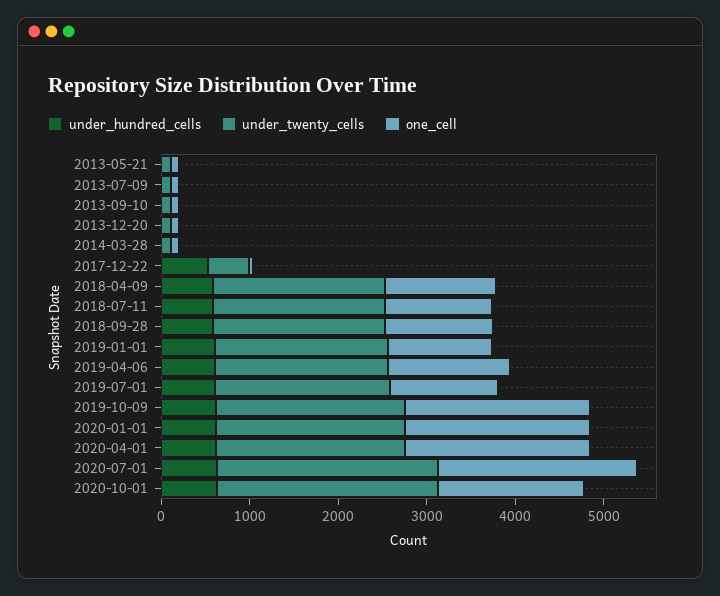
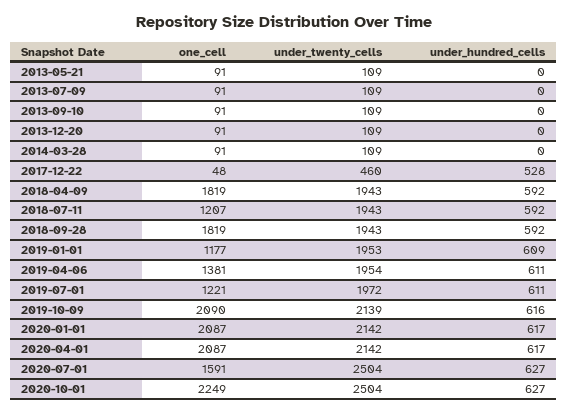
  {
    "under_hundred_cells": {
      "2013-05-21": 0,
      "2013-07-09": 0,
      "2013-09-10": 0,
      "2013-12-20": 0,
      "2014-03-28": 0,
      "2017-12-22": 528,
      "2018-04-09": 592,
      "2018-07-11": 592,
      "2018-09-28": 592,
      "2019-01-01": 609,
      "2019-04-06": 611,
      "2019-07-01": 611,
      "2019-10-09": 616,
      "2020-01-01": 617,
      "2020-04-01": 617,
      "2020-07-01": 627,
      "2020-10-01": 627
    },
    "under_twenty_cells": {
      "2013-05-21": 109,
      "2013-07-09": 109,
      "2013-09-10": 109,
      "2013-12-20": 109,
      "2014-03-28": 109,
      "2017-12-22": 460,
      "2018-04-09": 1943,
      "2018-07-11": 1943,
      "2018-09-28": 1943,
      "2019-01-01": 1953,
      "2019-04-06": 1954,
      "2019-07-01": 1972,
      "2019-10-09": 2139,
      "2020-01-01": 2142,
      "2020-04-01": 2142,
      "2020-07-01": 2504,
      "2020-10-01": 2504
    },
    "one_cell": {
      "2013-05-21": 91,
      "2013-07-09": 91,
      "2013-09-10": 91,
      "2013-12-20": 91,
      "2014-03-28": 91,
      "2017-12-22": 48,
-     "2018-04-09": 1200,
+     "2018-04-09": 1819,
      "2018-07-11": 1207,
-     "2018-09-28": 1200,
+     "2018-09-28": 1819,
      "2019-01-01": 1177,
      "2019-04-06": 1381,
      "2019-07-01": 1221,
      "2019-10-09": 2090,
      "2020-01-01": 2087,
      "2020-04-01": 2087,
-     "2020-07-01": 2200,
+     "2020-07-01": 1591,
-     "2020-10-01": 1600
+     "2020-10-01": 2249
    }
  }

